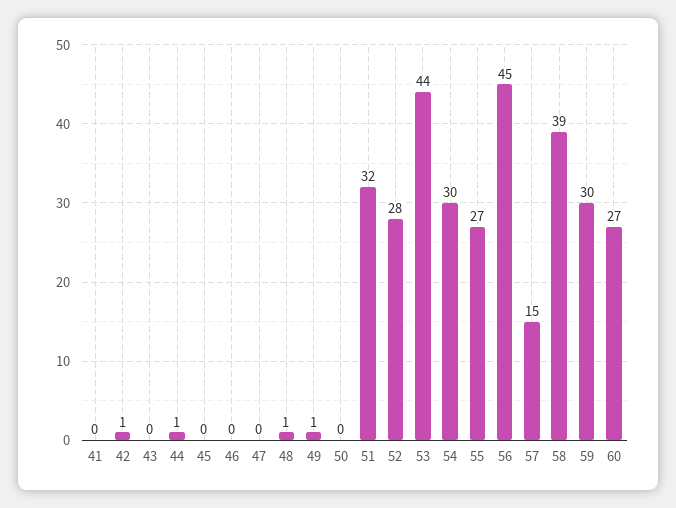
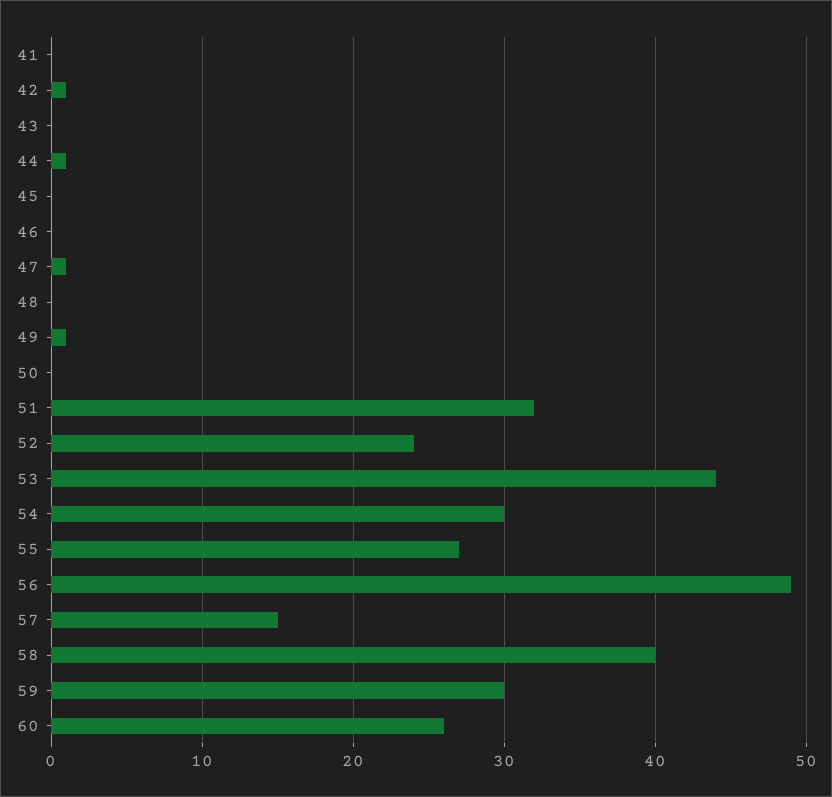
  {
    "41": 0,
    "42": 1,
    "43": 0,
    "44": 1,
    "45": 0,
    "46": 0,
-   "47": 0,
+   "47": 1,
-   "48": 1,
+   "48": 0,
    "49": 1,
    "50": 0,
    "51": 32,
-   "52": 28,
+   "52": 24,
    "53": 44,
    "54": 30,
    "55": 27,
-   "56": 45,
+   "56": 49,
    "57": 15,
-   "58": 39,
+   "58": 40,
    "59": 30,
-   "60": 27
+   "60": 26
  }

